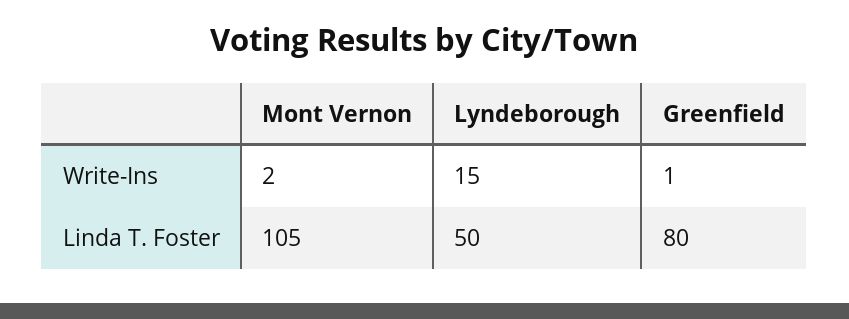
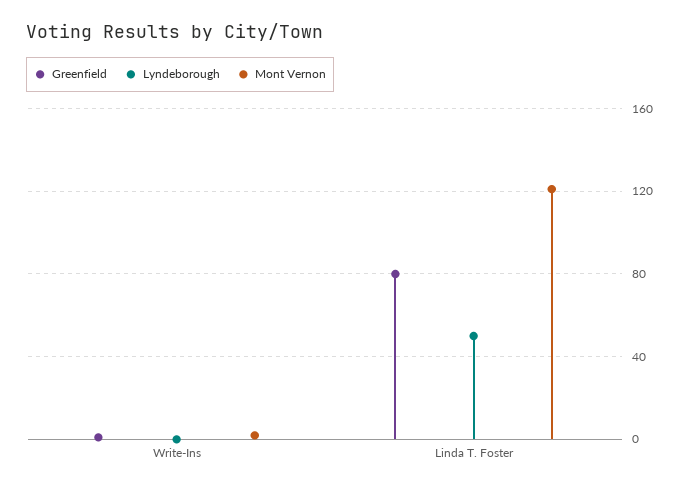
  {
    "Mont Vernon": {
      "Write-Ins": 2,
-     "Linda T. Foster": 105
+     "Linda T. Foster": 120
    },
    "Lyndeborough": {
-     "Write-Ins": 15,
+     "Write-Ins": 0,
      "Linda T. Foster": 50
    },
    "Greenfield": {
      "Write-Ins": 1,
      "Linda T. Foster": 80
    }
  }

